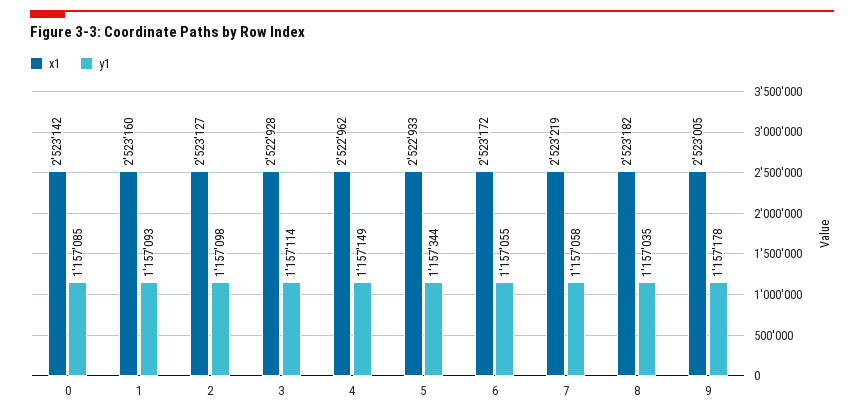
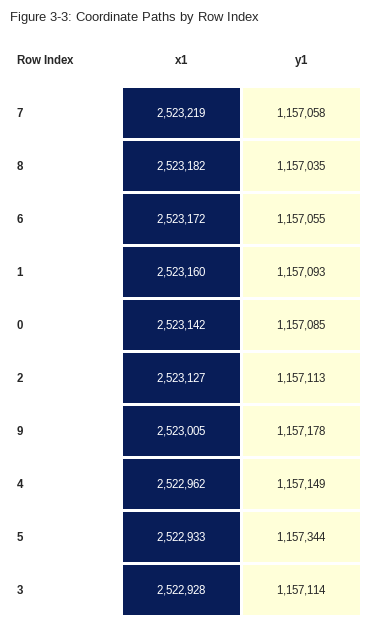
  {
    "x1": {
      "0": 2523142,
      "1": 2523160,
      "2": 2523127,
      "3": 2522928,
      "4": 2522962,
      "5": 2522933,
      "6": 2523172,
      "7": 2523219,
      "8": 2523182,
      "9": 2523005
    },
    "y1": {
      "0": 1157085,
      "1": 1157093,
-     "2": 1157098,
+     "2": 1157113,
      "3": 1157114,
      "4": 1157149,
      "5": 1157344,
      "6": 1157055,
      "7": 1157058,
      "8": 1157035,
      "9": 1157178
    }
  }

